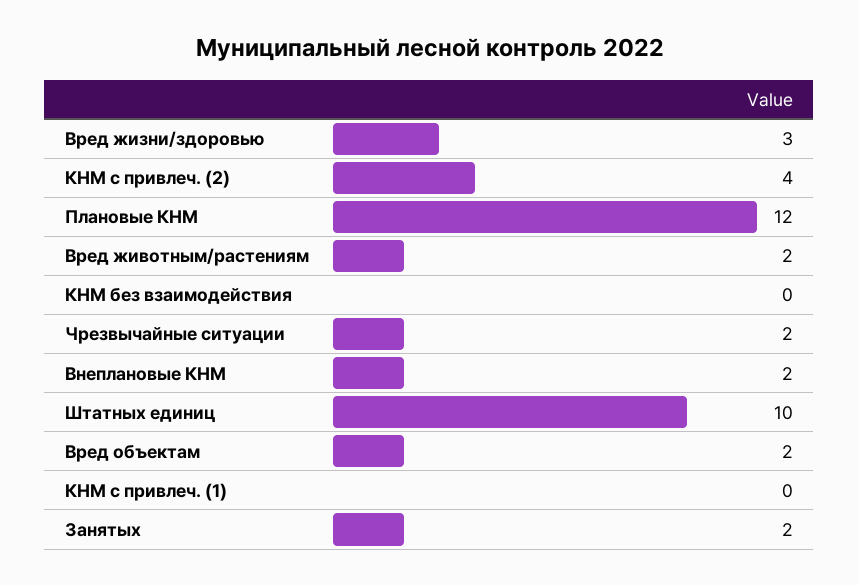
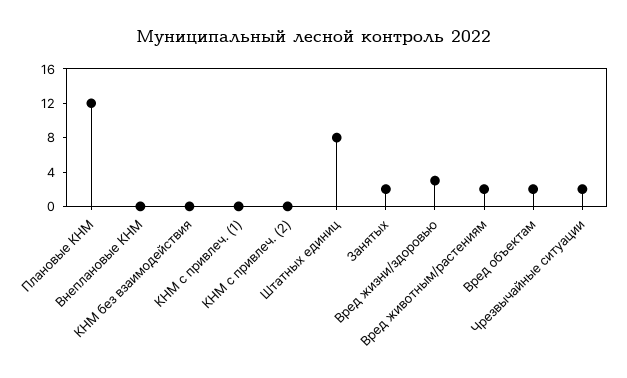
  {
    "Вред жизни/здоровью": 3,
-   "КНМ с привлеч. (2)": 4,
+   "КНМ с привлеч. (2)": 0,
    "Плановые КНМ": 12,
    "Вред животным/растениям": 2,
    "КНМ без взаимодействия": 0,
    "Чрезвычайные ситуации": 2,
-   "Внеплановые КНМ": 2,
+   "Внеплановые КНМ": 0,
-   "Штатных единиц": 10,
+   "Штатных единиц": 8,
    "Вред объектам": 2,
    "КНМ с привлеч. (1)": 0,
    "Занятых": 2
  }

